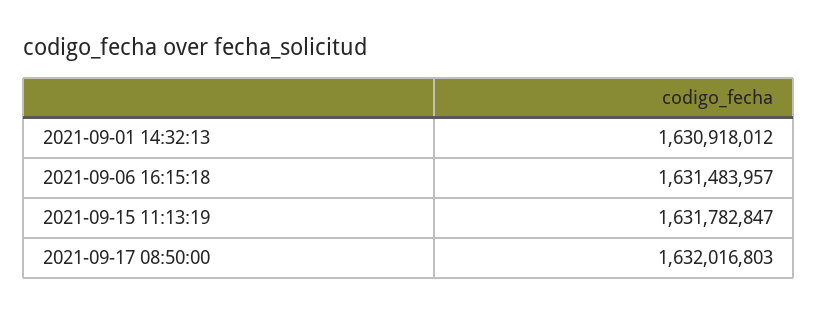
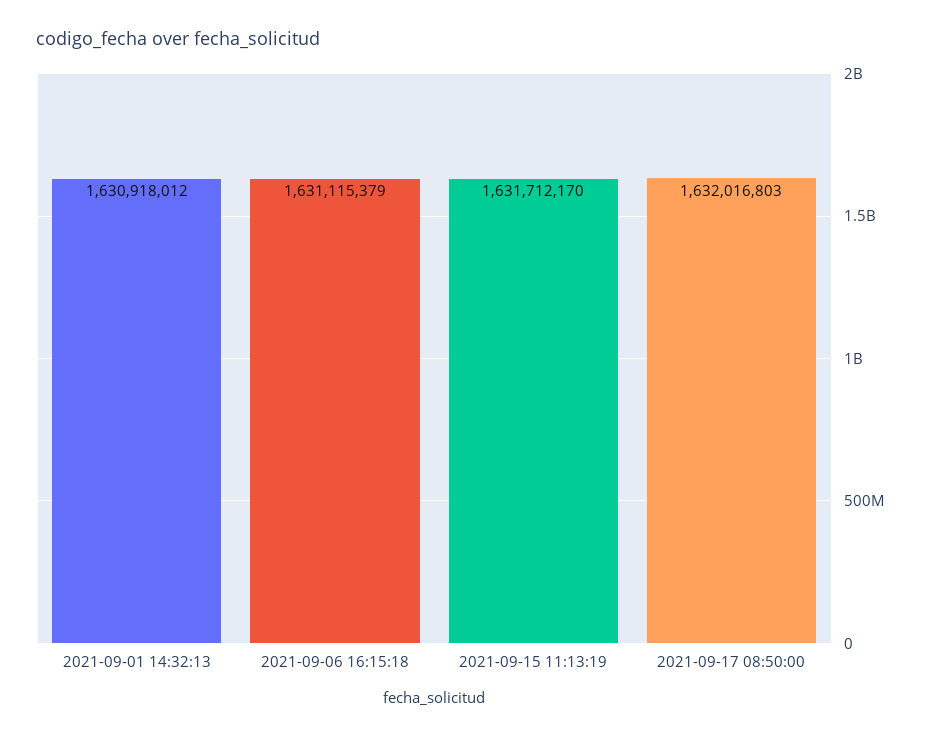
  {
    "2021-09-01 14:32:13": 1630918012,
-   "2021-09-06 16:15:18": 1631483957,
+   "2021-09-06 16:15:18": 1631115379,
-   "2021-09-15 11:13:19": 1631782847,
+   "2021-09-15 11:13:19": 1631712170,
    "2021-09-17 08:50:00": 1632016803
  }

